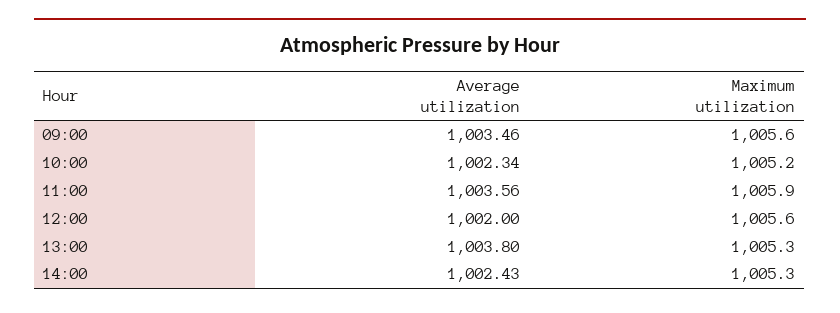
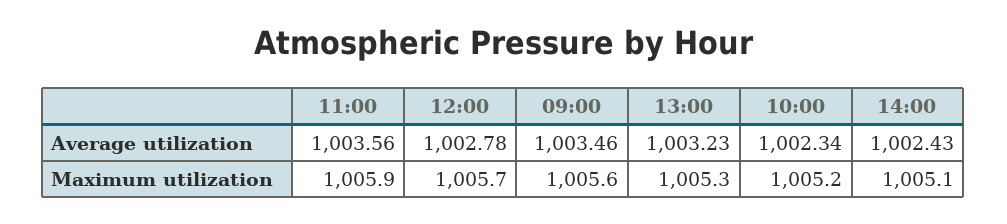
  {
    "Average utilization": {
      "09:00": 1003.46,
      "10:00": 1002.34,
      "11:00": 1003.56,
-     "12:00": 1002,
+     "12:00": 1002.78,
-     "13:00": 1003.8,
+     "13:00": 1003.23,
      "14:00": 1002.43
    },
    "Maximum utilization": {
      "09:00": 1005.6,
      "10:00": 1005.2,
      "11:00": 1005.9,
-     "12:00": 1005.6,
+     "12:00": 1005.7,
      "13:00": 1005.3,
-     "14:00": 1005.3
+     "14:00": 1005.1
    }
  }

